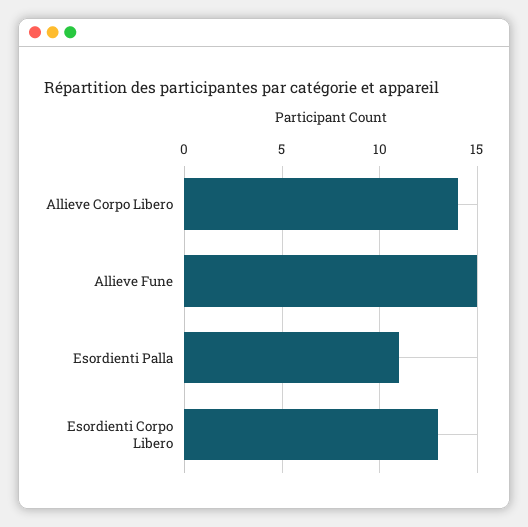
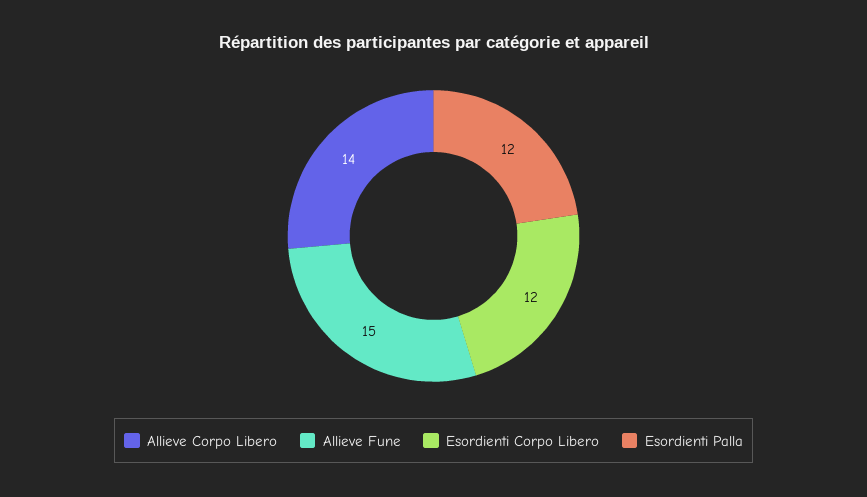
  {
    "Allieve Corpo Libero": 14,
    "Allieve Fune": 15,
-   "Esordienti Palla": 11,
+   "Esordienti Palla": 12,
-   "Esordienti Corpo Libero": 13
+   "Esordienti Corpo Libero": 12
  }

